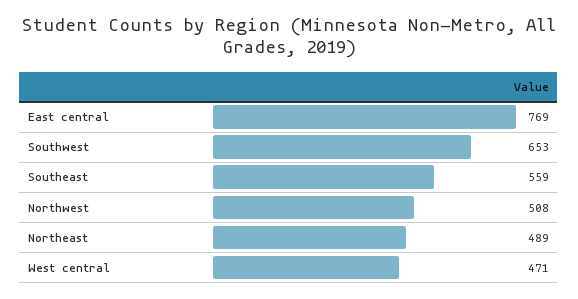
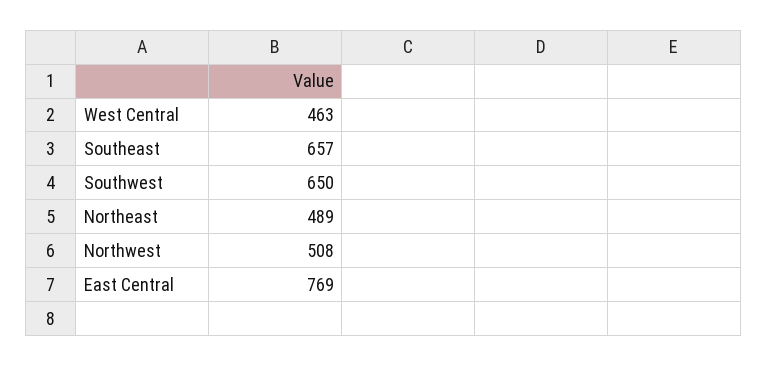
  {
    "East central": 769,
-   "Southwest": 653,
+   "Southwest": 650,
-   "Southeast": 559,
+   "Southeast": 657,
    "Northwest": 508,
    "Northeast": 489,
-   "West central": 471
+   "West central": 463
  }

